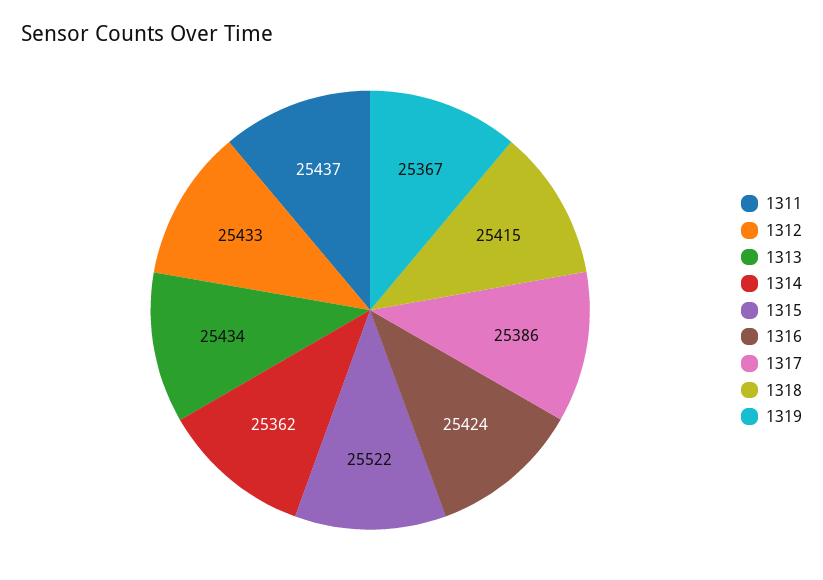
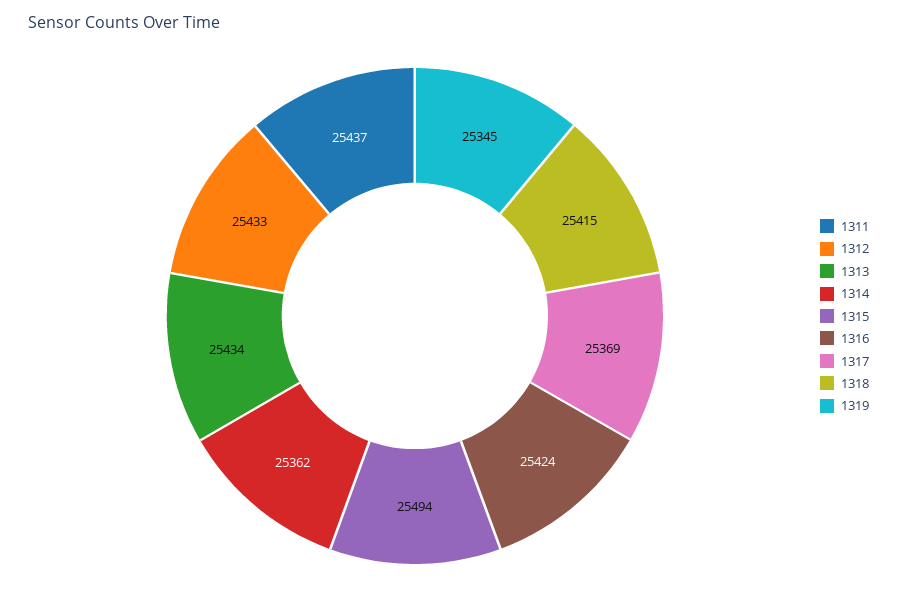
  {
    "1311": 25437,
    "1312": 25433,
    "1313": 25434,
    "1314": 25362,
-   "1315": 25522,
+   "1315": 25494,
    "1316": 25424,
-   "1317": 25386,
+   "1317": 25369,
    "1318": 25415,
-   "1319": 25367
+   "1319": 25345
  }

